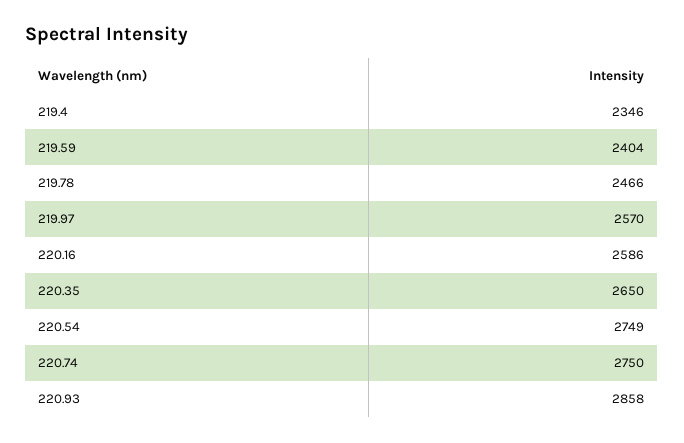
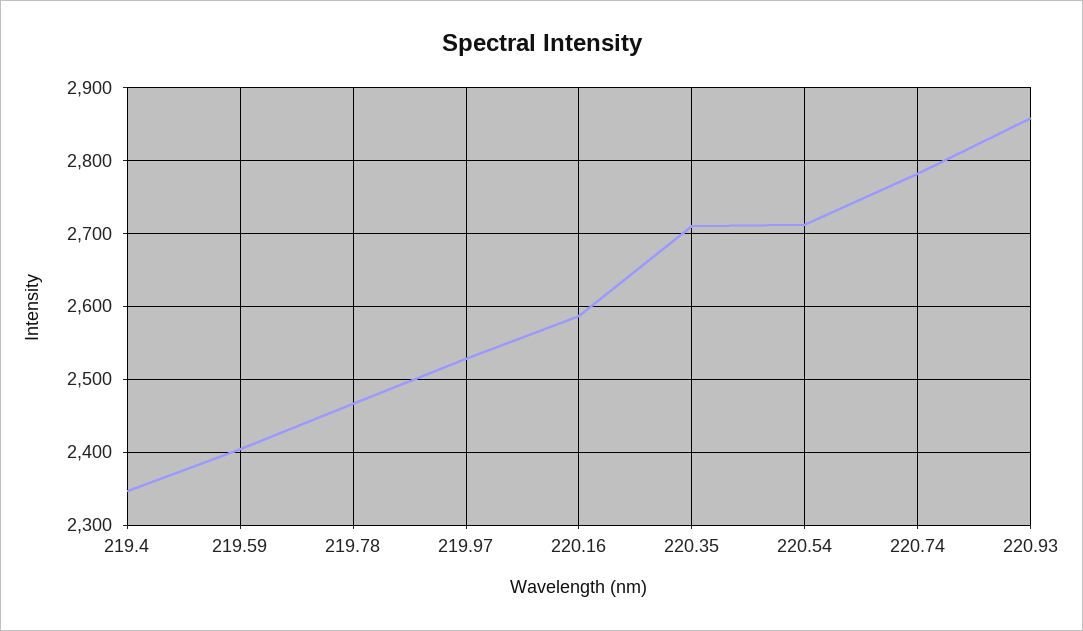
  {
    "219.4": 2346,
    "219.59": 2404,
    "219.78": 2466,
-   "219.97": 2570,
+   "219.97": 2530,
    "220.16": 2586,
-   "220.35": 2650,
+   "220.35": 2710,
-   "220.54": 2749,
+   "220.54": 2710,
-   "220.74": 2750,
+   "220.74": 2780,
    "220.93": 2858
  }

